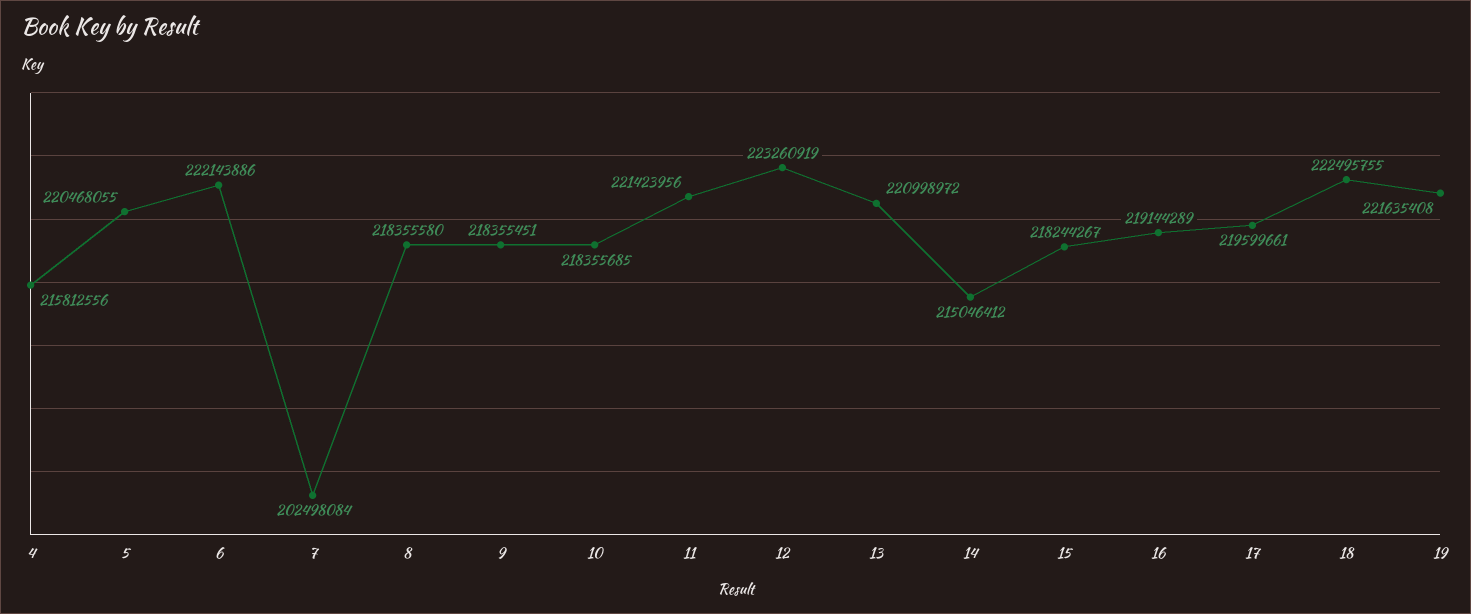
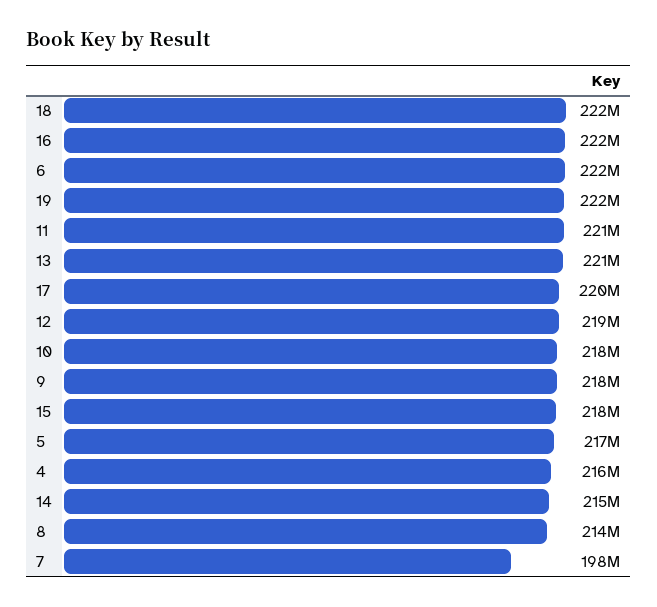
  {
    "4": 215812556,
-   "5": 220468055,
+   "5": 217000000,
    "6": 222143886,
-   "7": 202498084,
+   "7": 198000000,
-   "8": 218355580,
+   "8": 214000000,
    "9": 218355451,
    "10": 218355685,
    "11": 221423956,
-   "12": 223260919,
+   "12": 219000000,
    "13": 220998972,
    "14": 215046412,
    "15": 218244267,
-   "16": 219144289,
+   "16": 222000000,
    "17": 219599661,
    "18": 222495755,
    "19": 221635408
  }

